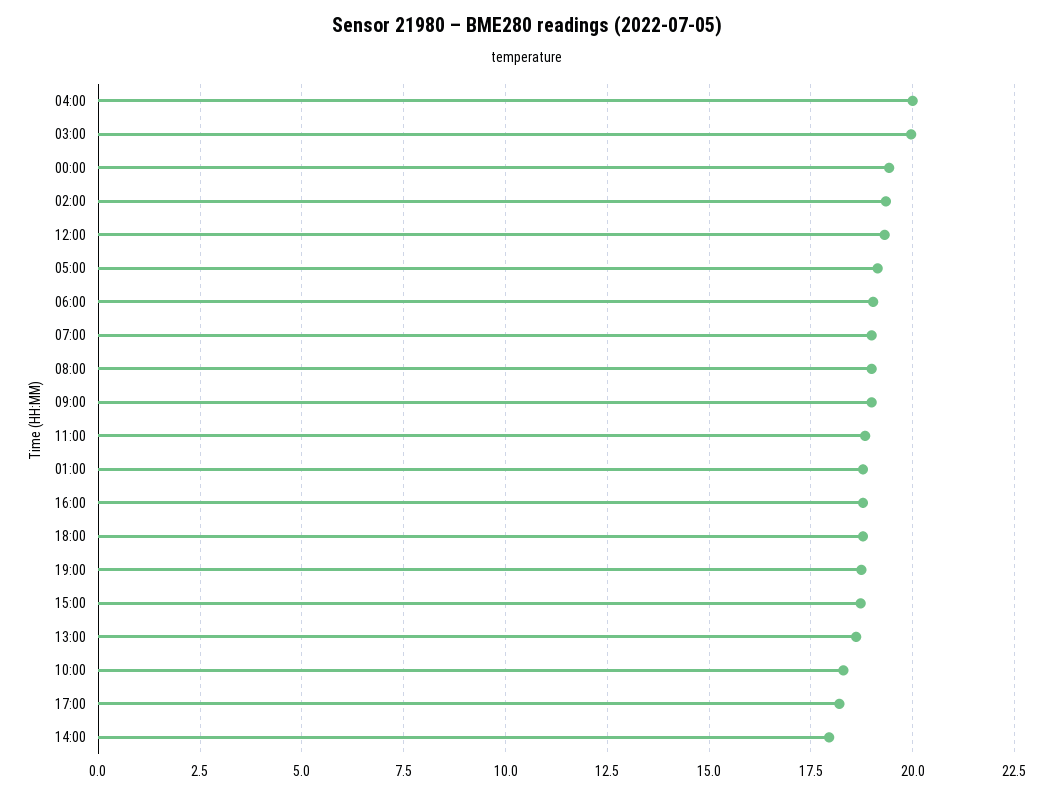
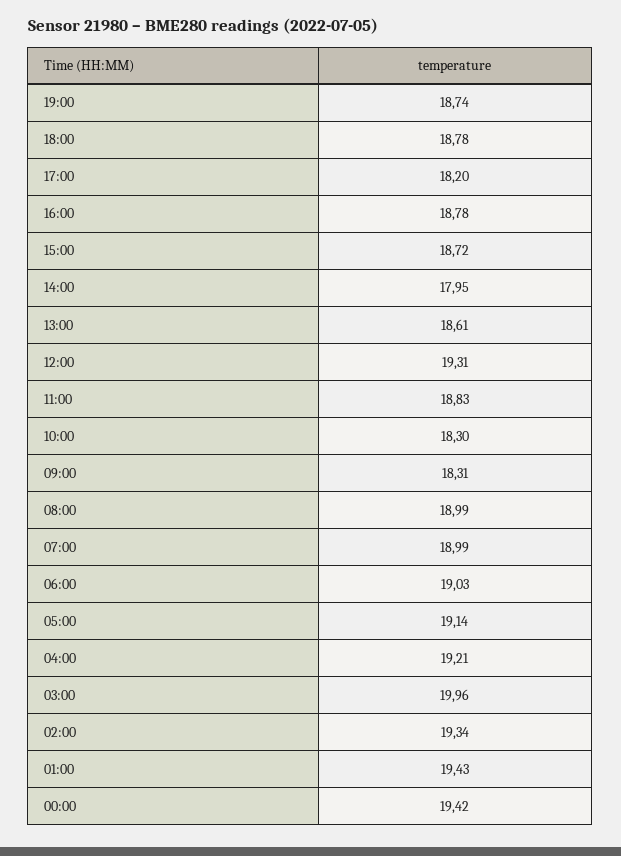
  {
-   "04:00": 20,
+   "04:00": 19.21,
    "03:00": 19.96,
    "00:00": 19.42,
    "02:00": 19.34,
    "12:00": 19.31,
    "05:00": 19.14,
    "06:00": 19.03,
    "07:00": 18.99,
    "08:00": 18.99,
-   "09:00": 19,
+   "09:00": 18.31,
    "11:00": 18.83,
-   "01:00": 18.75,
+   "01:00": 19.43,
    "16:00": 18.78,
    "18:00": 18.78,
    "19:00": 18.74,
    "15:00": 18.72,
    "13:00": 18.61,
    "10:00": 18.3,
    "17:00": 18.2,
    "14:00": 17.95
  }

